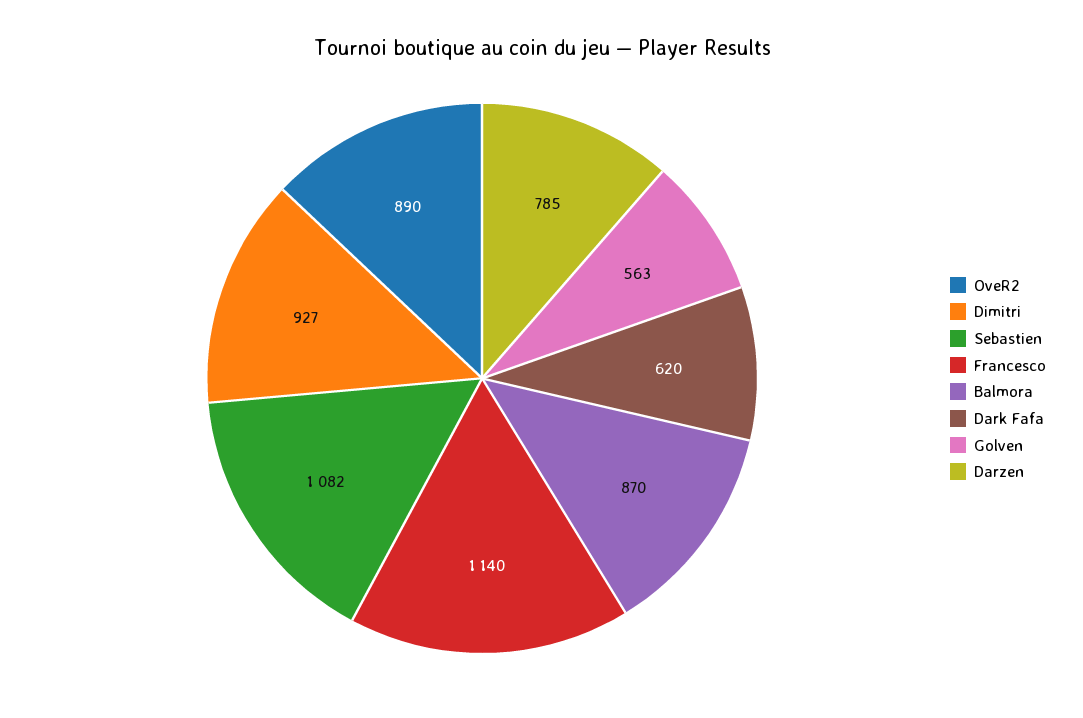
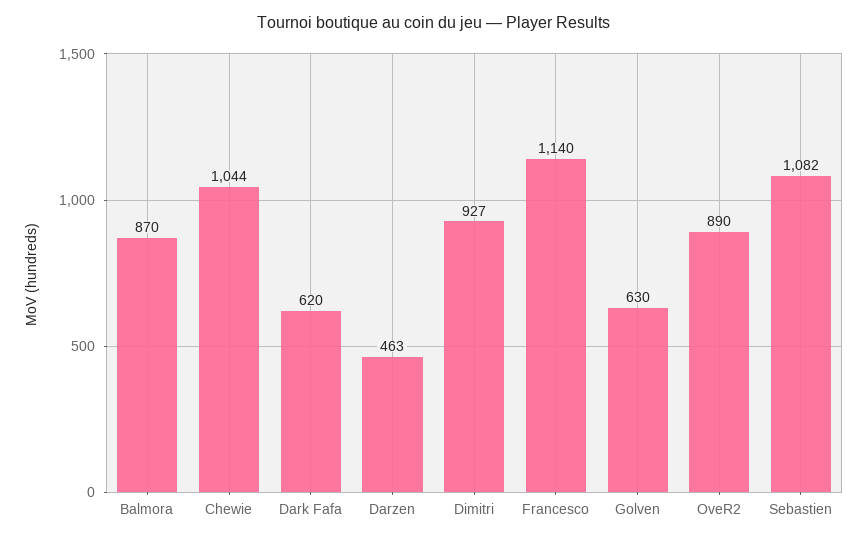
  {
    "OveR2": 890,
    "Dimitri": 927,
    "Sebastien": 1082,
    "Francesco": 1140,
    "Balmora": 870,
    "Dark Fafa": 620,
-   "Golven": 563,
+   "Golven": 630,
-   "Darzen": 785
+   "Darzen": 463,
+   "Chewie": 1044
  }

